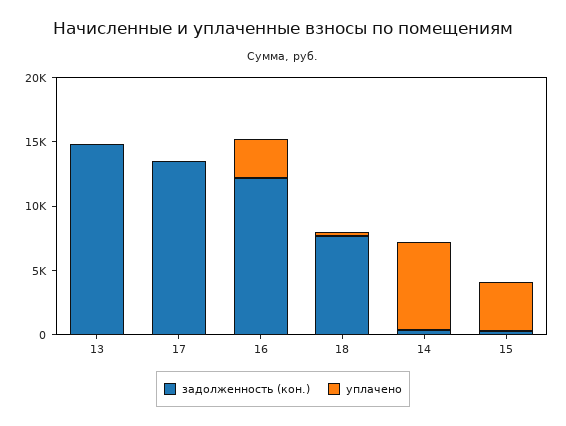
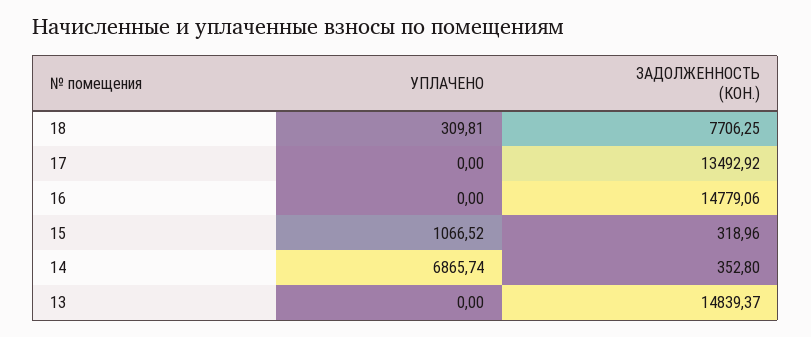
  {
    "задолженность (кон.)": {
      "13": 14839.37,
      "17": 13492.92,
-     "16": 12000,
+     "16": 14779.06,
      "18": 7706.25,
      "14": 352.8,
      "15": 318.96
    },
    "уплачено": {
      "13": 0,
      "17": 0,
-     "16": 3000,
+     "16": 0,
      "18": 309.81,
      "14": 6865.74,
-     "15": 4000
+     "15": 1066.52
    }
  }

